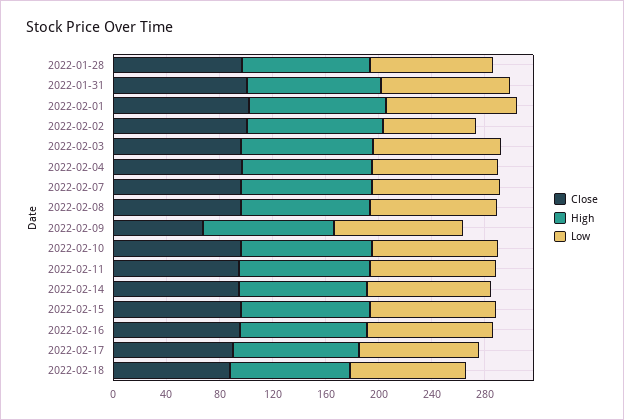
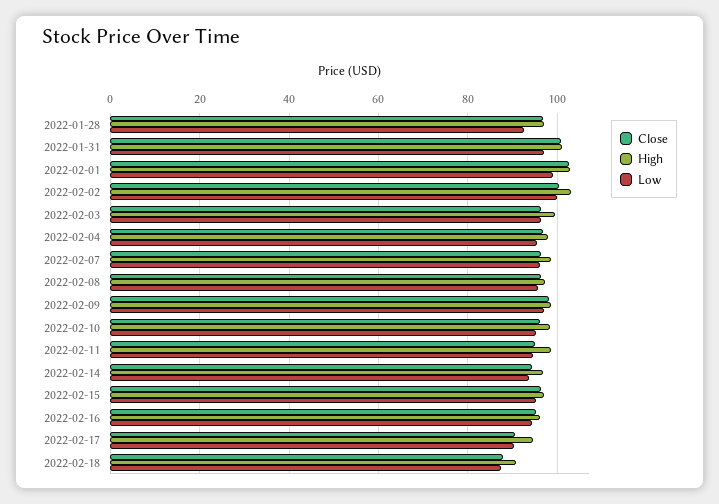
  {
    "Close": {
      "2022-01-28": 96,
      "2022-01-31": 100,
      "2022-02-01": 102,
      "2022-02-02": 100,
      "2022-02-03": 96,
      "2022-02-04": 96,
      "2022-02-07": 96,
      "2022-02-08": 96,
-     "2022-02-09": 70,
+     "2022-02-09": 98,
      "2022-02-10": 96,
      "2022-02-11": 96,
      "2022-02-14": 94,
      "2022-02-15": 96,
      "2022-02-16": 96,
      "2022-02-17": 90,
      "2022-02-18": 88
    },
    "High": {
      "2022-01-28": 98,
      "2022-01-31": 102,
      "2022-02-01": 102,
      "2022-02-02": 104,
      "2022-02-03": 100,
      "2022-02-04": 98,
      "2022-02-07": 98,
      "2022-02-08": 98,
      "2022-02-09": 98,
      "2022-02-10": 98,
      "2022-02-11": 98,
      "2022-02-14": 96,
      "2022-02-15": 98,
      "2022-02-16": 96,
      "2022-02-17": 94,
      "2022-02-18": 90
    },
    "Low": {
      "2022-01-28": 92,
      "2022-01-31": 98,
      "2022-02-01": 100,
-     "2022-02-02": 70,
+     "2022-02-02": 100,
      "2022-02-03": 96,
      "2022-02-04": 96,
      "2022-02-07": 96,
      "2022-02-08": 96,
      "2022-02-09": 98,
      "2022-02-10": 96,
      "2022-02-11": 94,
      "2022-02-14": 94,
      "2022-02-15": 96,
      "2022-02-16": 94,
      "2022-02-17": 90,
      "2022-02-18": 88
    }
  }

